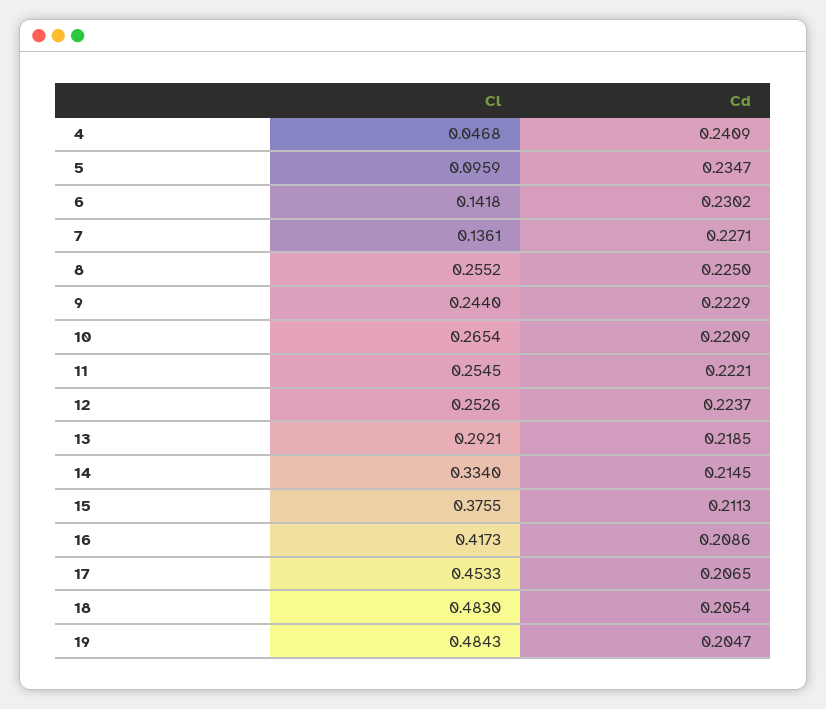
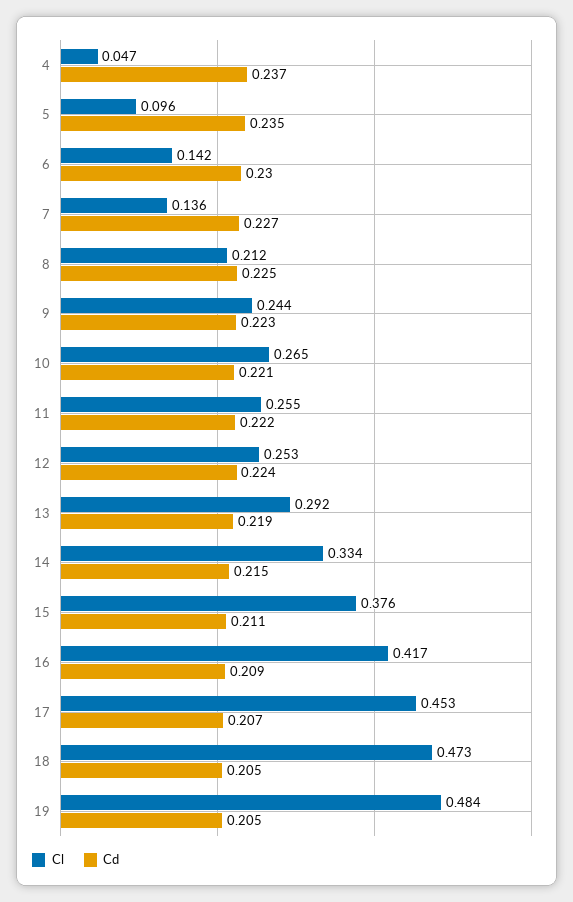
  {
    "Cl": {
      "4": 0.0468,
      "5": 0.0959,
      "6": 0.1418,
      "7": 0.1361,
-     "8": 0.2552,
+     "8": 0.212,
      "9": 0.244,
      "10": 0.2654,
      "11": 0.2545,
      "12": 0.2526,
      "13": 0.2921,
      "14": 0.334,
      "15": 0.3755,
      "16": 0.4173,
      "17": 0.4533,
-     "18": 0.483,
+     "18": 0.473,
      "19": 0.4843
    },
    "Cd": {
-     "4": 0.2409,
+     "4": 0.237,
      "5": 0.2347,
      "6": 0.2302,
      "7": 0.2271,
      "8": 0.225,
      "9": 0.2229,
      "10": 0.2209,
      "11": 0.2221,
      "12": 0.2237,
      "13": 0.2185,
      "14": 0.2145,
      "15": 0.2113,
      "16": 0.2086,
      "17": 0.2065,
      "18": 0.2054,
      "19": 0.2047
    }
  }

